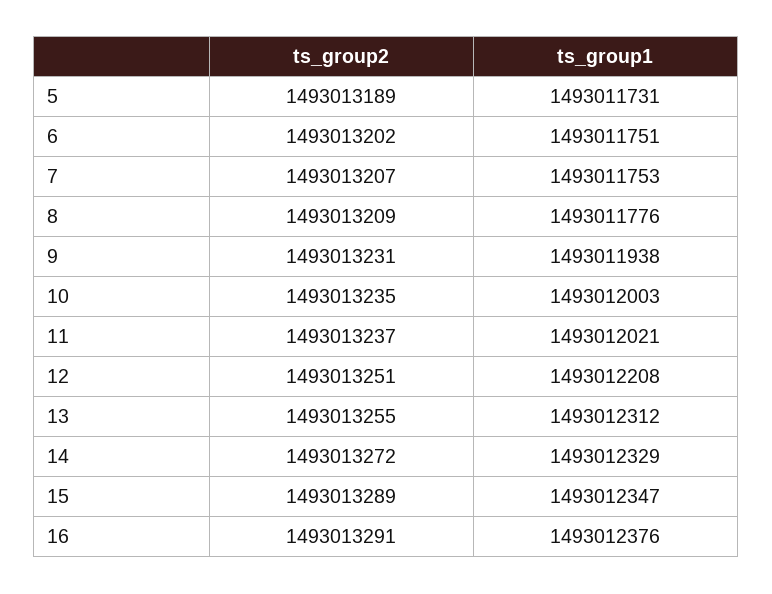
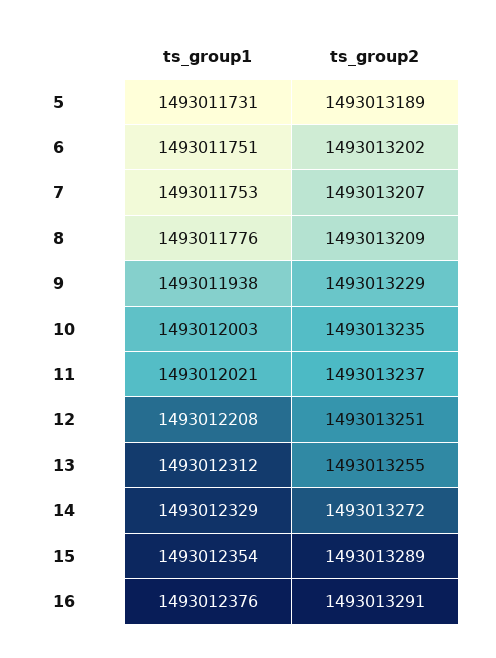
  {
    "ts_group2": {
      "5": 1493013189,
      "6": 1493013202,
      "7": 1493013207,
      "8": 1493013209,
-     "9": 1493013231,
+     "9": 1493013229,
      "10": 1493013235,
      "11": 1493013237,
      "12": 1493013251,
      "13": 1493013255,
      "14": 1493013272,
      "15": 1493013289,
      "16": 1493013291
    },
    "ts_group1": {
      "5": 1493011731,
      "6": 1493011751,
      "7": 1493011753,
      "8": 1493011776,
      "9": 1493011938,
      "10": 1493012003,
      "11": 1493012021,
      "12": 1493012208,
      "13": 1493012312,
      "14": 1493012329,
-     "15": 1493012347,
+     "15": 1493012354,
      "16": 1493012376
    }
  }

